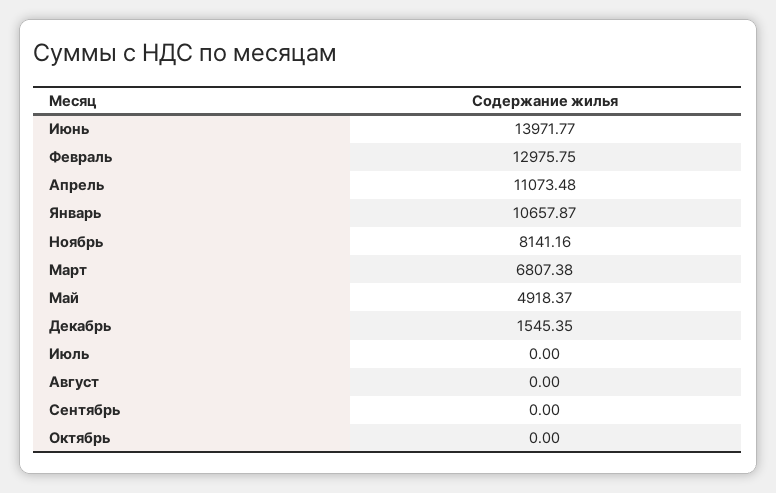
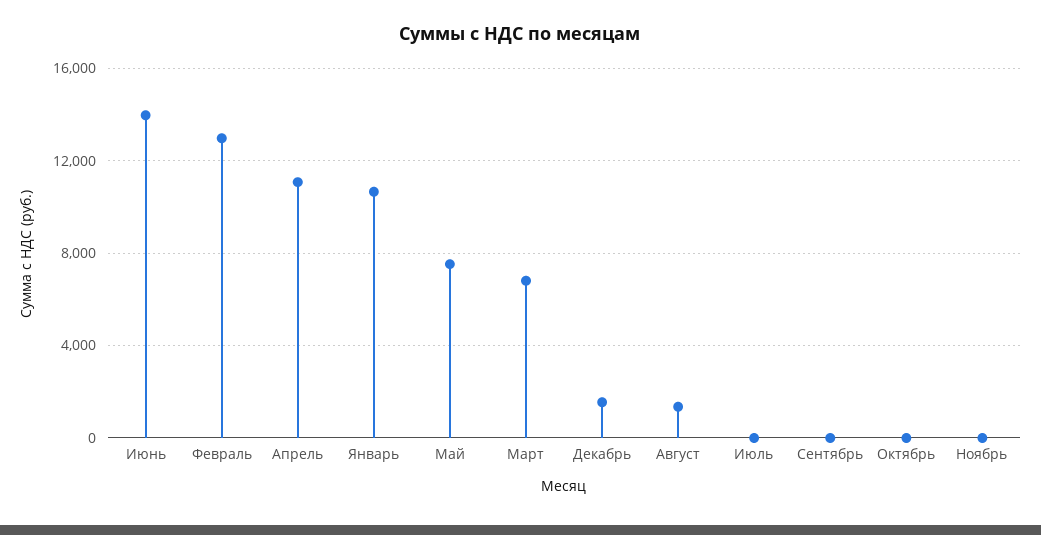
  {
    "Июнь": 13971.77,
    "Февраль": 12975.75,
    "Апрель": 11073.48,
    "Январь": 10657.87,
-   "Ноябрь": 8141.16,
+   "Ноябрь": 0,
    "Март": 6807.38,
-   "Май": 4918.37,
+   "Май": 7500,
    "Декабрь": 1545.35,
    "Июль": 0,
-   "Август": 0,
+   "Август": 1500,
    "Сентябрь": 0,
    "Октябрь": 0
  }

